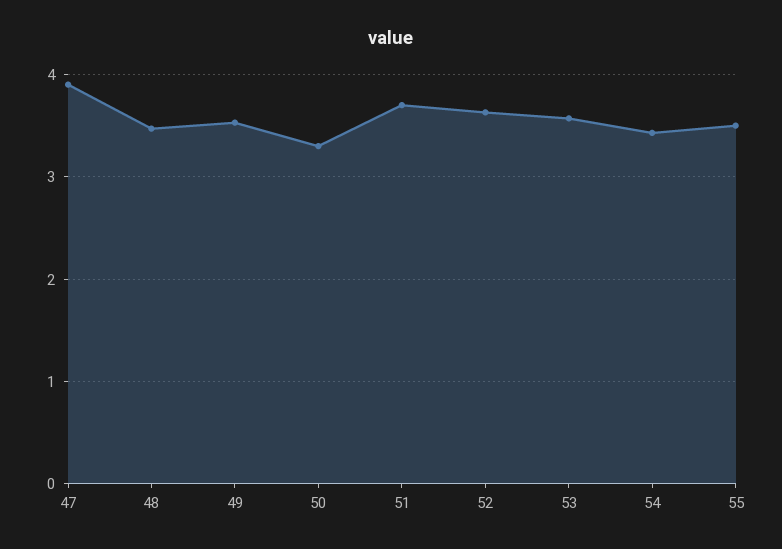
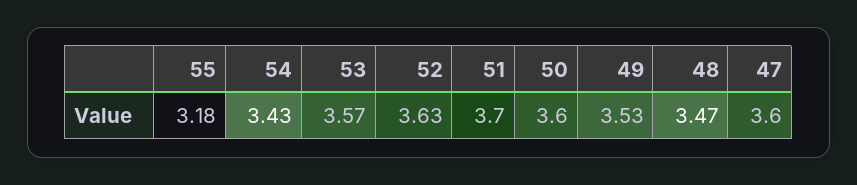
  {
-   "47": 3.9,
+   "47": 3.6,
    "48": 3.47,
    "49": 3.53,
-   "50": 3.3,
+   "50": 3.6,
    "51": 3.7,
    "52": 3.63,
    "53": 3.57,
    "54": 3.43,
-   "55": 3.5
+   "55": 3.18
  }

